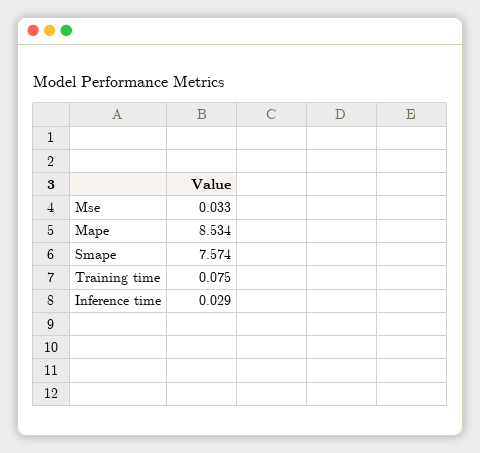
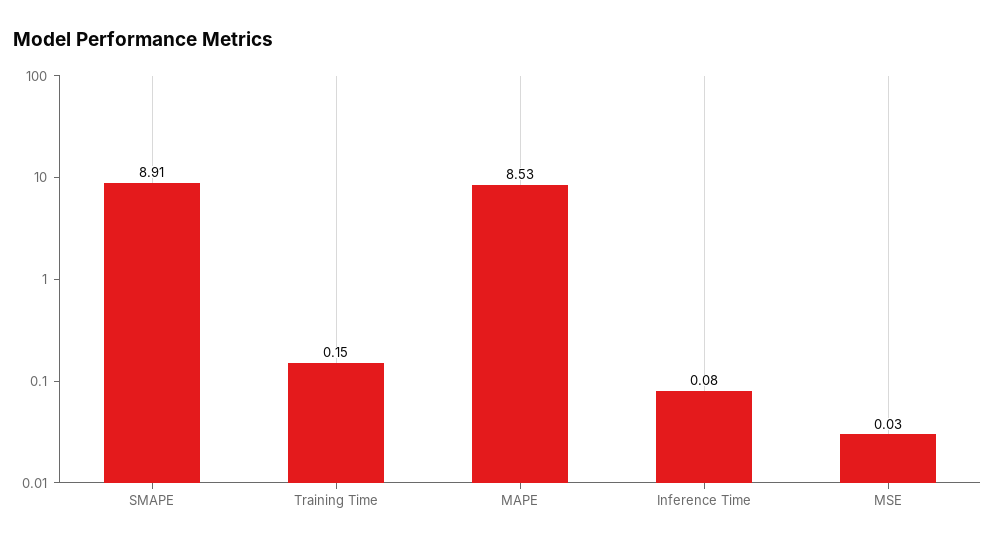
  {
    "Mse": 0.033,
    "Mape": 8.534,
-   "Smape": 7.574,
+   "Smape": 8.91,
-   "Training time": 0.075,
+   "Training time": 0.15,
-   "Inference time": 0.029
+   "Inference time": 0.08
  }

